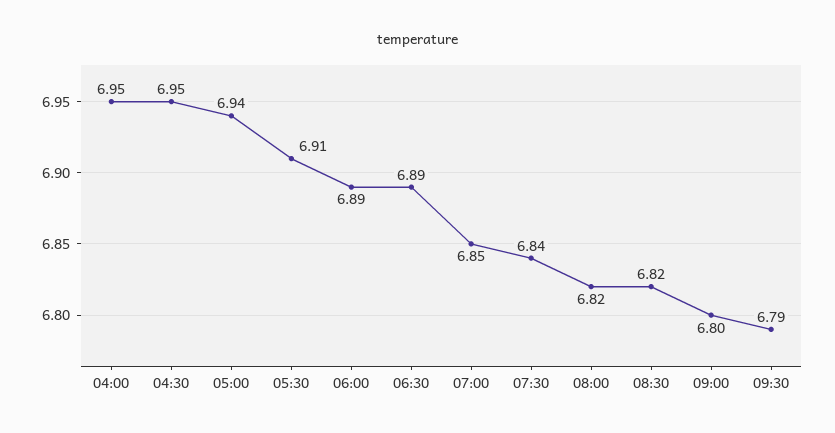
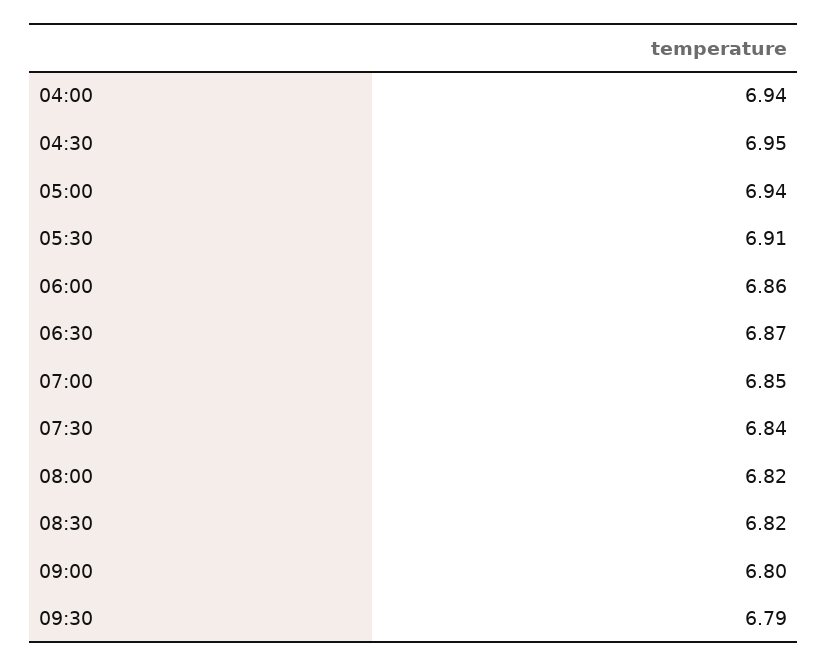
  {
-   "04:00": 6.95,
+   "04:00": 6.94,
    "04:30": 6.95,
    "05:00": 6.94,
    "05:30": 6.91,
-   "06:00": 6.89,
+   "06:00": 6.86,
-   "06:30": 6.89,
+   "06:30": 6.87,
    "07:00": 6.85,
    "07:30": 6.84,
    "08:00": 6.82,
    "08:30": 6.82,
    "09:00": 6.8,
    "09:30": 6.79
  }

